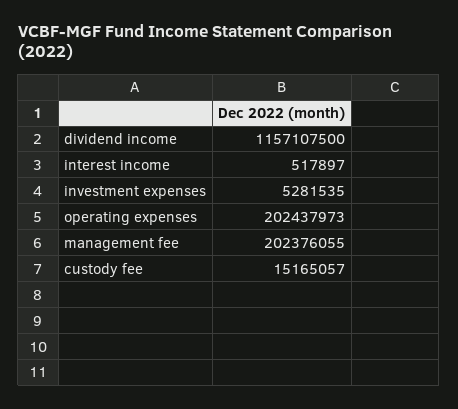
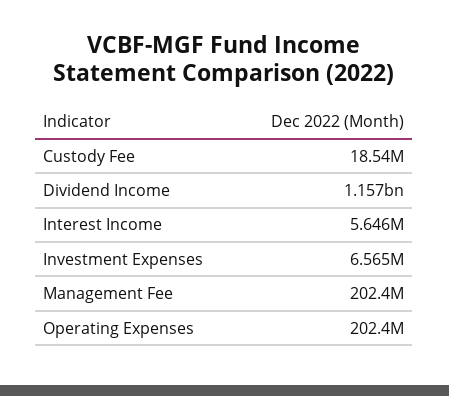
  {
    "dividend income": 1157107500,
-   "interest income": 517897,
+   "interest income": 5646000,
-   "investment expenses": 5281535,
+   "investment expenses": 6565000,
    "operating expenses": 202437973,
    "management fee": 202376055,
-   "custody fee": 15165057
+   "custody fee": 18540000
  }

